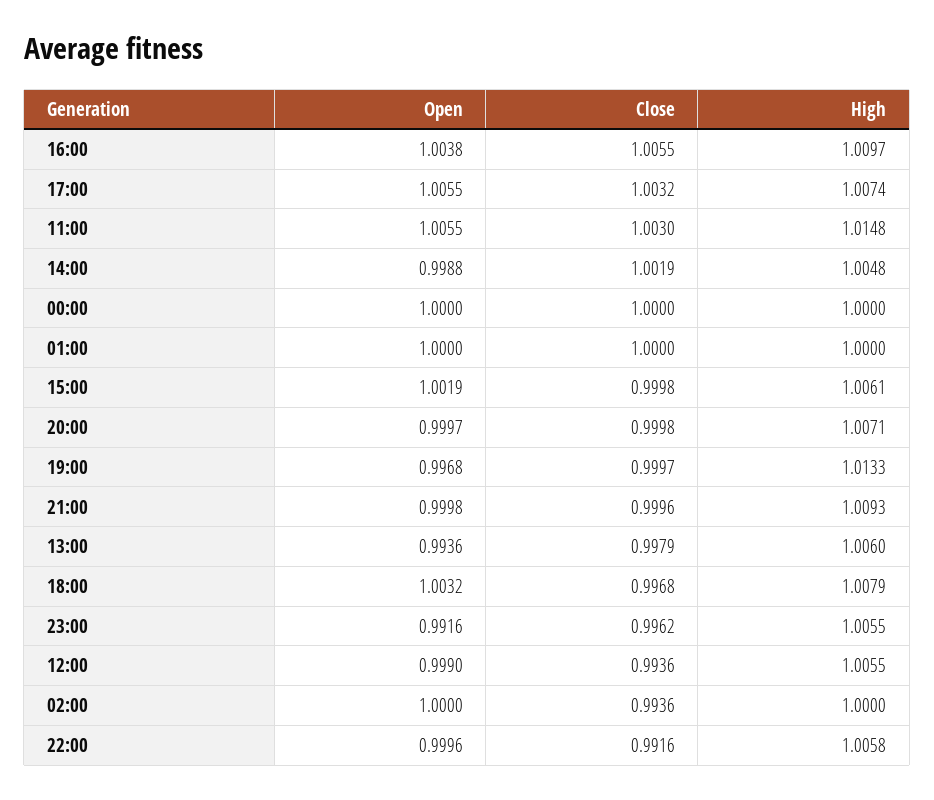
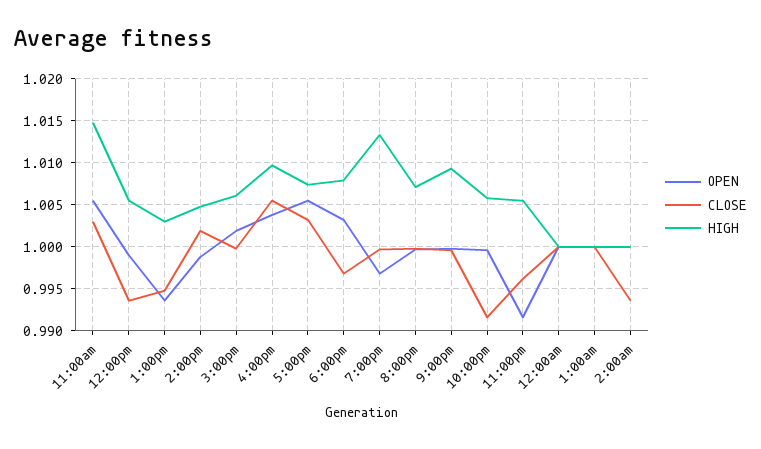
  {
    "Open": {
      "16:00": 1.0038,
      "17:00": 1.0055,
      "11:00": 1.0055,
      "14:00": 0.9988,
      "00:00": 1,
      "01:00": 1,
      "15:00": 1.0019,
      "20:00": 0.9997,
      "19:00": 0.9968,
      "21:00": 0.9998,
      "13:00": 0.9936,
      "18:00": 1.0032,
      "23:00": 0.9916,
      "12:00": 0.999,
      "02:00": 1,
      "22:00": 0.9996
    },
    "Close": {
      "16:00": 1.0055,
      "17:00": 1.0032,
      "11:00": 1.003,
      "14:00": 1.0019,
      "00:00": 1,
      "01:00": 1,
      "15:00": 0.9998,
      "20:00": 0.9998,
      "19:00": 0.9997,
      "21:00": 0.9996,
-     "13:00": 0.9979,
+     "13:00": 0.995,
      "18:00": 0.9968,
      "23:00": 0.9962,
      "12:00": 0.9936,
      "02:00": 0.9936,
      "22:00": 0.9916
    },
    "High": {
      "16:00": 1.0097,
      "17:00": 1.0074,
      "11:00": 1.0148,
      "14:00": 1.0048,
      "00:00": 1,
      "01:00": 1,
      "15:00": 1.0061,
      "20:00": 1.0071,
      "19:00": 1.0133,
      "21:00": 1.0093,
-     "13:00": 1.006,
+     "13:00": 1.003,
      "18:00": 1.0079,
      "23:00": 1.0055,
      "12:00": 1.0055,
      "02:00": 1,
      "22:00": 1.0058
    }
  }

